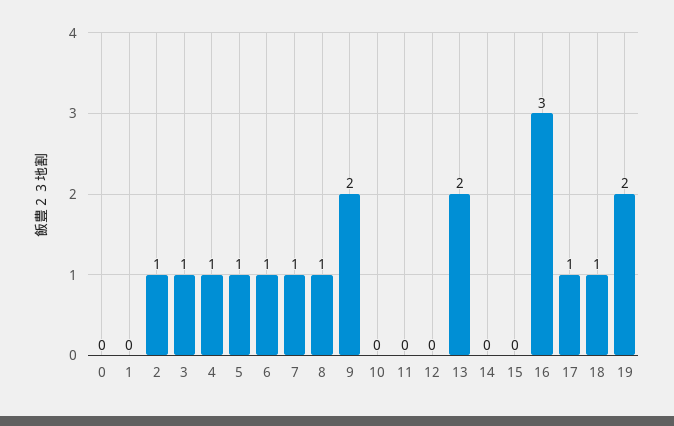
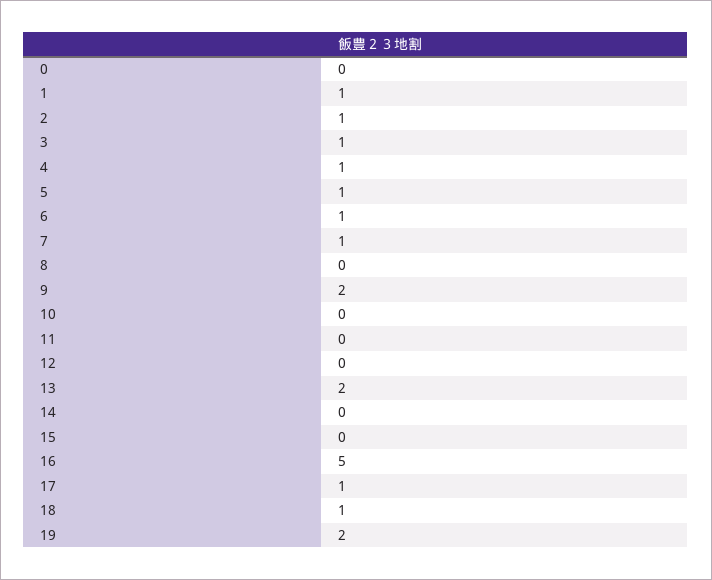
  {
    "0": 0,
-   "1": 0,
+   "1": 1,
    "2": 1,
    "3": 1,
    "4": 1,
    "5": 1,
    "6": 1,
    "7": 1,
-   "8": 1,
+   "8": 0,
    "9": 2,
    "10": 0,
    "11": 0,
    "12": 0,
    "13": 2,
    "14": 0,
    "15": 0,
-   "16": 3,
+   "16": 5,
    "17": 1,
    "18": 1,
    "19": 2
  }

